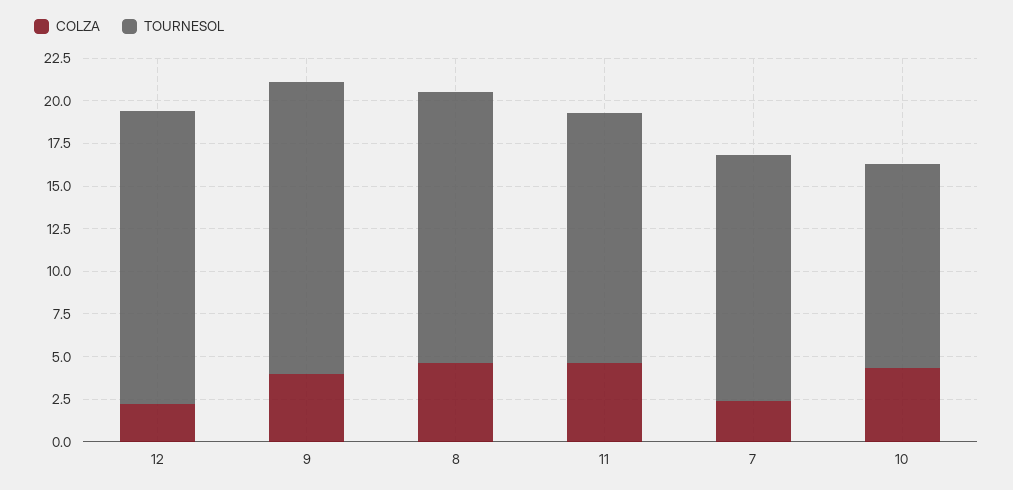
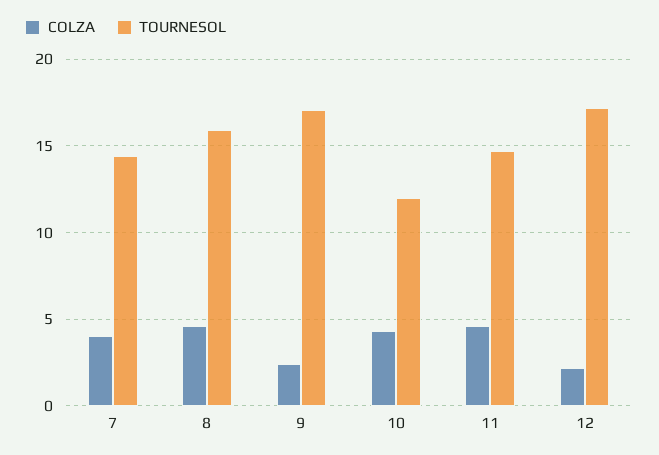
  {
    "COLZA": {
      "12": 2,
-     "9": 4,
+     "9": 2.5,
      "8": 4.5,
      "11": 4.5,
-     "7": 2.5,
+     "7": 4,
      "10": 4.5
    },
    "TOURNESOL": {
      "12": 17,
      "9": 17,
      "8": 16,
      "11": 14.5,
      "7": 14.5,
      "10": 12
    }
  }

